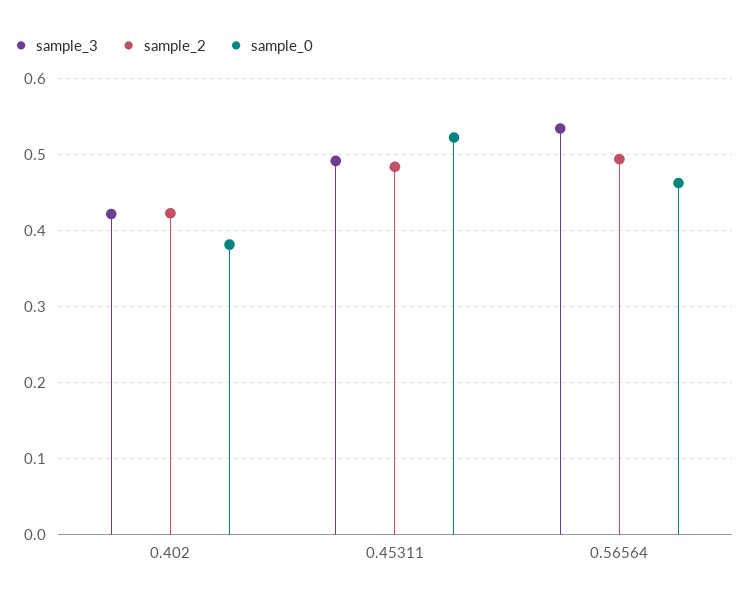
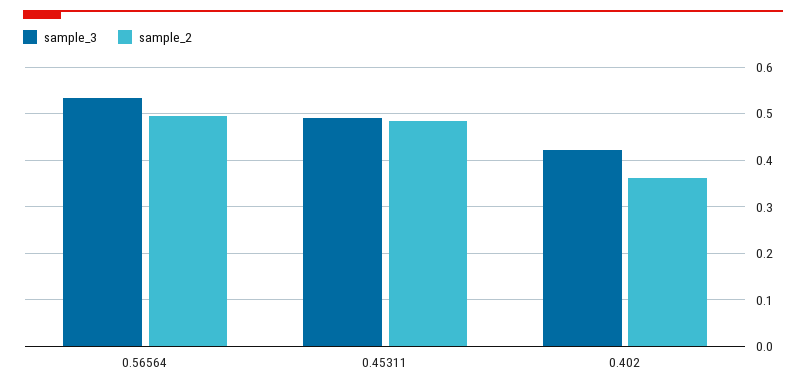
  {
    "sample_3": {
      "0.402": 0.42,
      "0.45311": 0.49,
      "0.56564": 0.53
    },
    "sample_2": {
-     "0.402": 0.42,
+     "0.402": 0.36,
      "0.45311": 0.48,
      "0.56564": 0.49
-   },
+   }
-   "sample_0": {
-     "0.402": 0.38,
-     "0.45311": 0.52,
-     "0.56564": 0.46
-   }
  }

